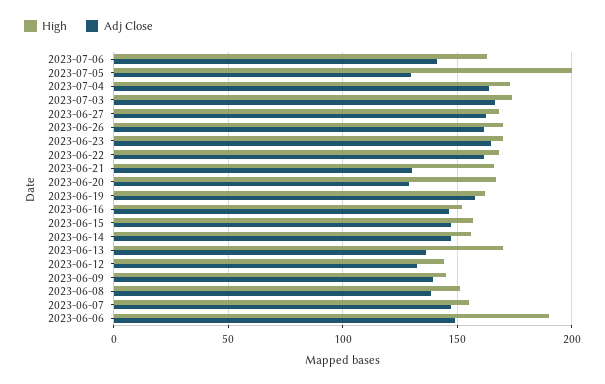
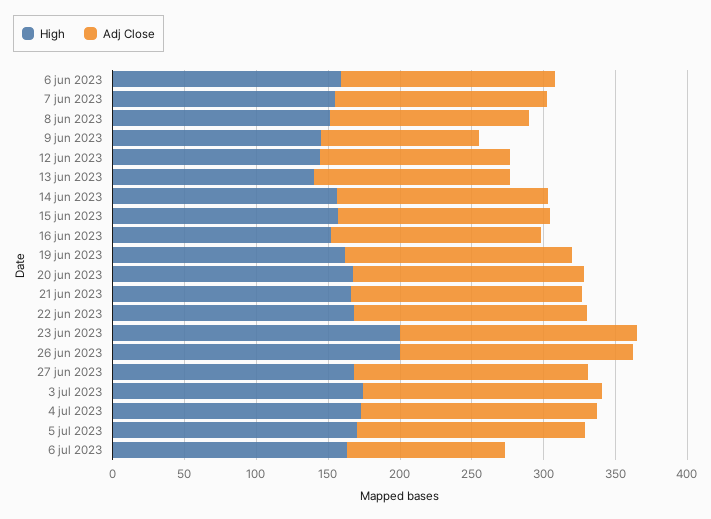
  {
    "High": {
      "2023-07-06": 165,
-     "2023-07-05": 200,
+     "2023-07-05": 170,
      "2023-07-04": 175,
      "2023-07-03": 175,
      "2023-06-27": 170,
-     "2023-06-26": 170,
+     "2023-06-26": 200,
-     "2023-06-23": 170,
+     "2023-06-23": 200,
      "2023-06-22": 170,
      "2023-06-21": 165,
      "2023-06-20": 165,
      "2023-06-19": 160,
      "2023-06-16": 150,
      "2023-06-15": 155,
      "2023-06-14": 155,
-     "2023-06-13": 170,
+     "2023-06-13": 140,
      "2023-06-12": 145,
      "2023-06-09": 145,
      "2023-06-08": 150,
      "2023-06-07": 155,
-     "2023-06-06": 190
+     "2023-06-06": 160
    },
    "Adj Close": {
-     "2023-07-06": 140,
+     "2023-07-06": 110,
-     "2023-07-05": 130,
+     "2023-07-05": 160,
      "2023-07-04": 165,
      "2023-07-03": 165,
      "2023-06-27": 165,
      "2023-06-26": 160,
      "2023-06-23": 165,
      "2023-06-22": 160,
-     "2023-06-21": 130,
+     "2023-06-21": 160,
-     "2023-06-20": 130,
+     "2023-06-20": 160,
      "2023-06-19": 160,
      "2023-06-16": 145,
      "2023-06-15": 145,
      "2023-06-14": 145,
      "2023-06-13": 135,
      "2023-06-12": 135,
-     "2023-06-09": 140,
+     "2023-06-09": 110,
      "2023-06-08": 140,
      "2023-06-07": 145,
      "2023-06-06": 150
    }
  }

